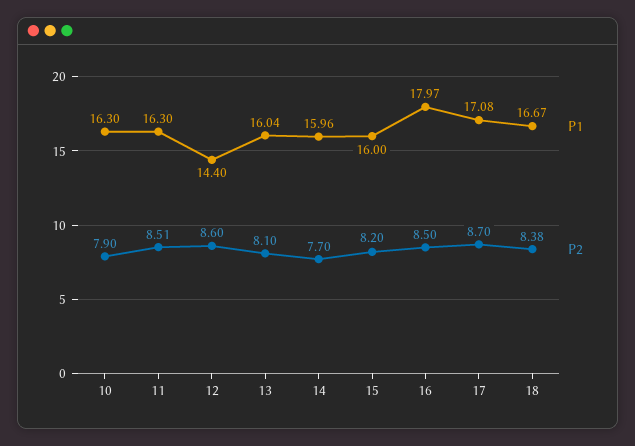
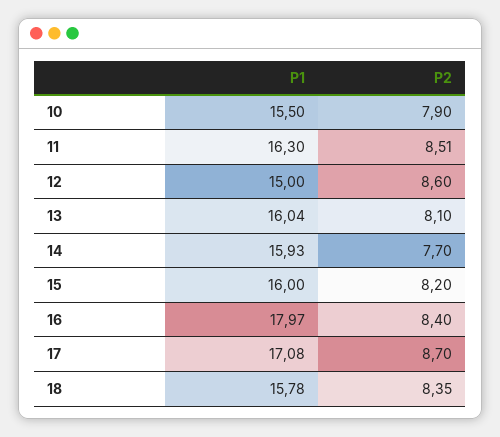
  {
    "P1": {
-     "10": 16.3,
+     "10": 15.5,
      "11": 16.3,
-     "12": 14.4,
+     "12": 15,
      "13": 16.04,
-     "14": 15.96,
+     "14": 15.93,
      "15": 16,
      "16": 17.97,
      "17": 17.08,
-     "18": 16.67
+     "18": 15.78
    },
    "P2": {
      "10": 7.9,
      "11": 8.51,
      "12": 8.6,
      "13": 8.1,
      "14": 7.7,
      "15": 8.2,
-     "16": 8.5,
+     "16": 8.4,
      "17": 8.7,
-     "18": 8.38
+     "18": 8.35
    }
  }

